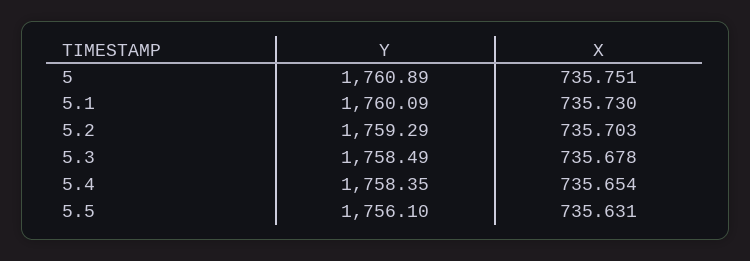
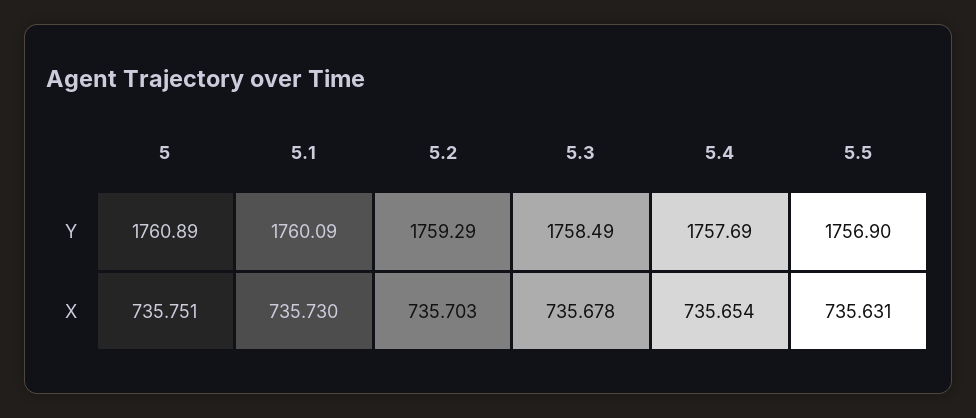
  {
    "Y": {
      "5": 1760.89,
      "5.1": 1760.09,
      "5.2": 1759.29,
      "5.3": 1758.49,
-     "5.4": 1758.35,
+     "5.4": 1757.69,
-     "5.5": 1756.1
+     "5.5": 1756.9
    },
    "X": {
      "5": 735.751,
      "5.1": 735.73,
      "5.2": 735.703,
      "5.3": 735.678,
      "5.4": 735.654,
      "5.5": 735.631
    }
  }

